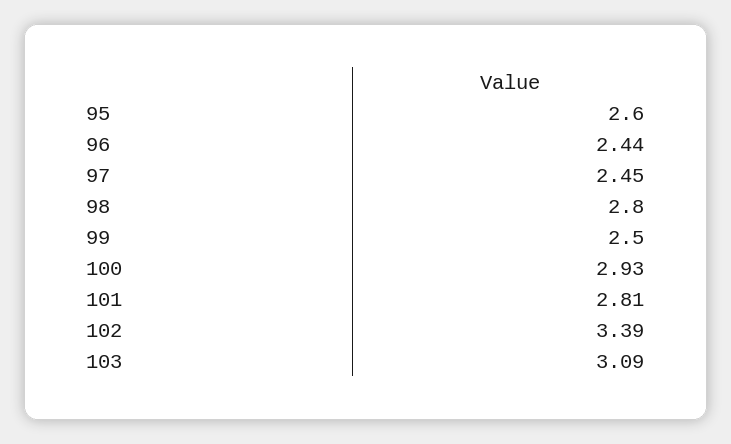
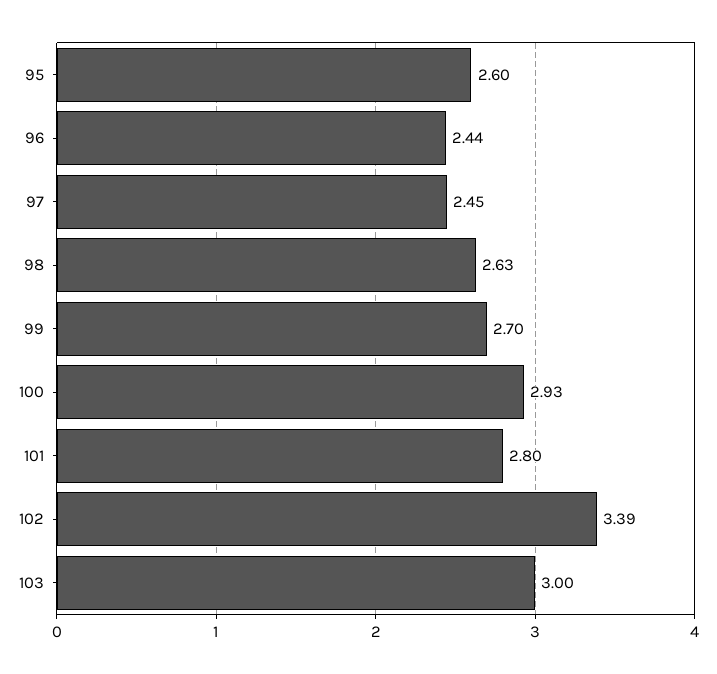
  {
    "95": 2.6,
    "96": 2.44,
    "97": 2.45,
-   "98": 2.8,
+   "98": 2.63,
-   "99": 2.5,
+   "99": 2.7,
    "100": 2.93,
-   "101": 2.81,
+   "101": 2.8,
    "102": 3.39,
-   "103": 3.09
+   "103": 3
  }

